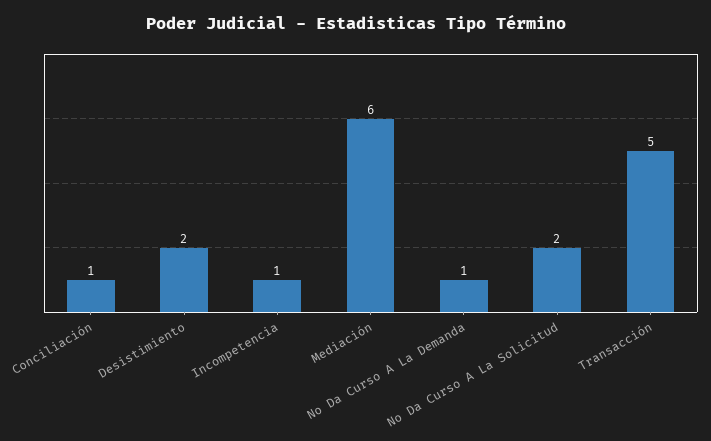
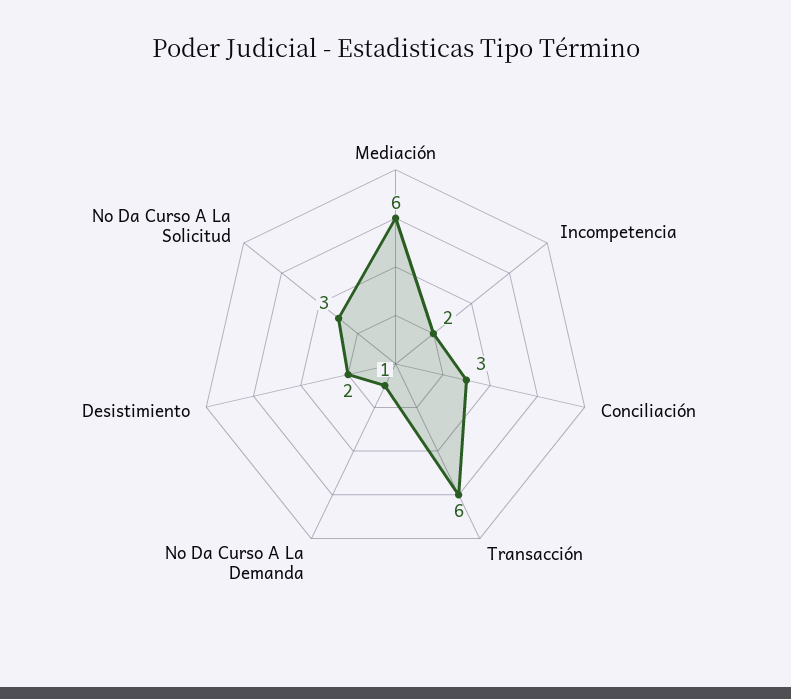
  {
-   "Conciliación": 1,
+   "Conciliación": 3,
    "Desistimiento": 2,
-   "Incompetencia": 1,
+   "Incompetencia": 2,
    "Mediación": 6,
    "No Da Curso A La Demanda": 1,
-   "No Da Curso A La Solicitud": 2,
+   "No Da Curso A La Solicitud": 3,
-   "Transacción": 5
+   "Transacción": 6
  }

